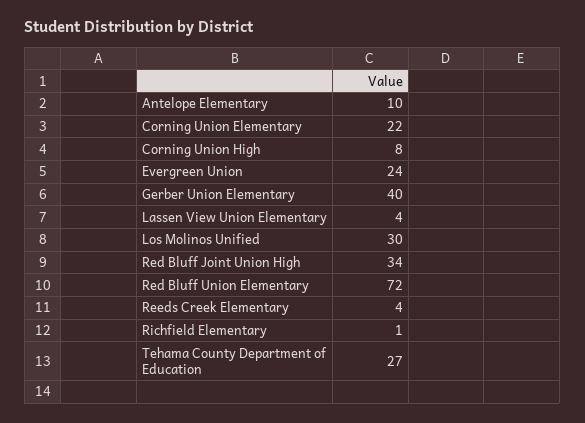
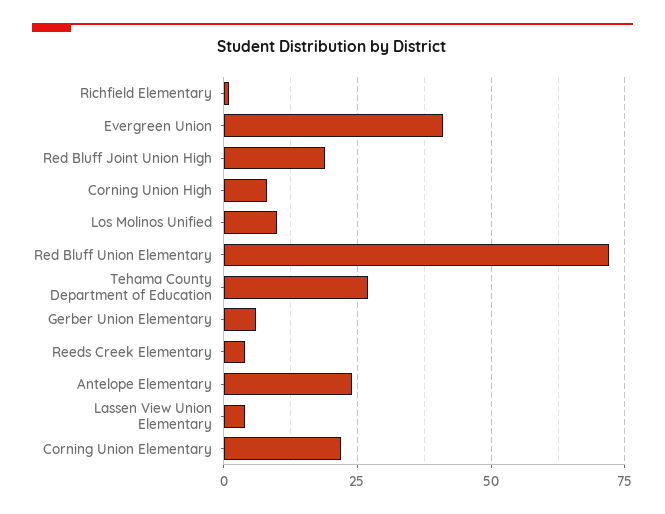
  {
-   "Antelope Elementary": 10,
+   "Antelope Elementary": 25,
    "Corning Union Elementary": 22,
    "Corning Union High": 8,
-   "Evergreen Union": 24,
+   "Evergreen Union": 40,
-   "Gerber Union Elementary": 40,
+   "Gerber Union Elementary": 5,
    "Lassen View Union Elementary": 4,
-   "Los Molinos Unified": 30,
+   "Los Molinos Unified": 10,
-   "Red Bluff Joint Union High": 34,
+   "Red Bluff Joint Union High": 20,
    "Red Bluff Union Elementary": 72,
    "Reeds Creek Elementary": 4,
    "Richfield Elementary": 1,
    "Tehama County Department of Education": 27
  }

